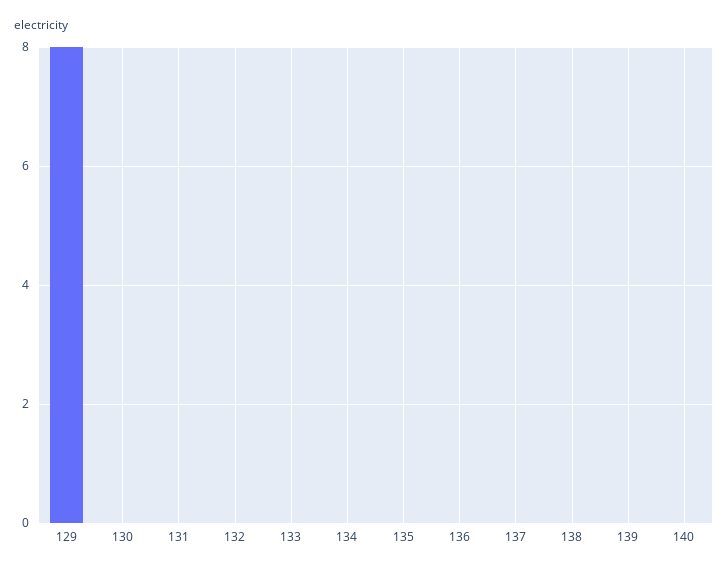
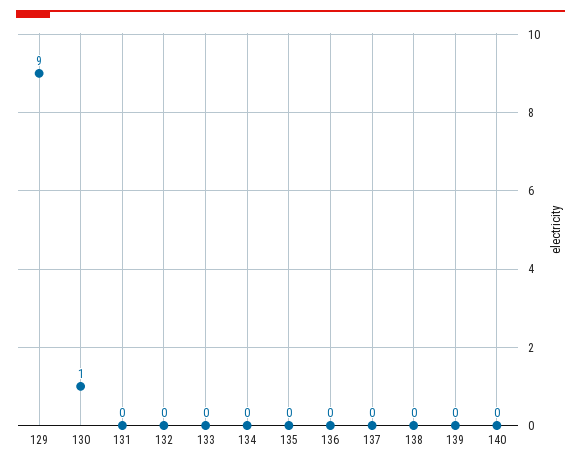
  {
-   "129": 8,
+   "129": 9,
-   "130": 0,
+   "130": 1,
    "131": 0,
    "132": 0,
    "133": 0,
    "134": 0,
    "135": 0,
    "136": 0,
    "137": 0,
    "138": 0,
    "139": 0,
    "140": 0
  }

